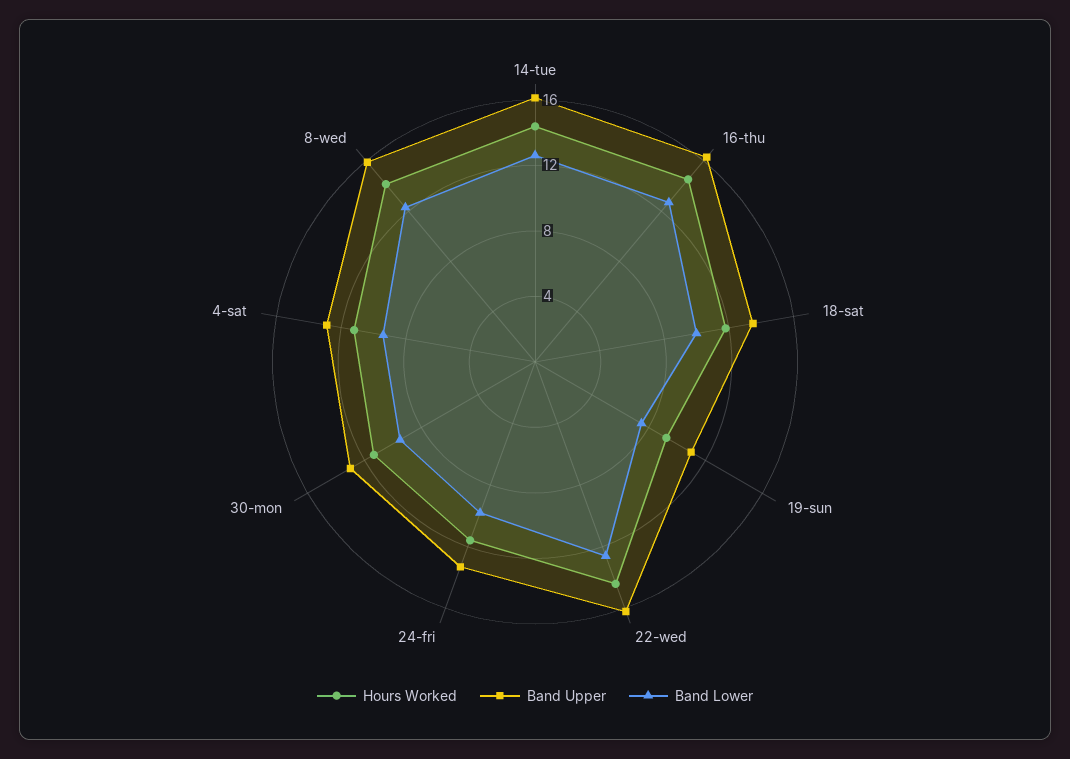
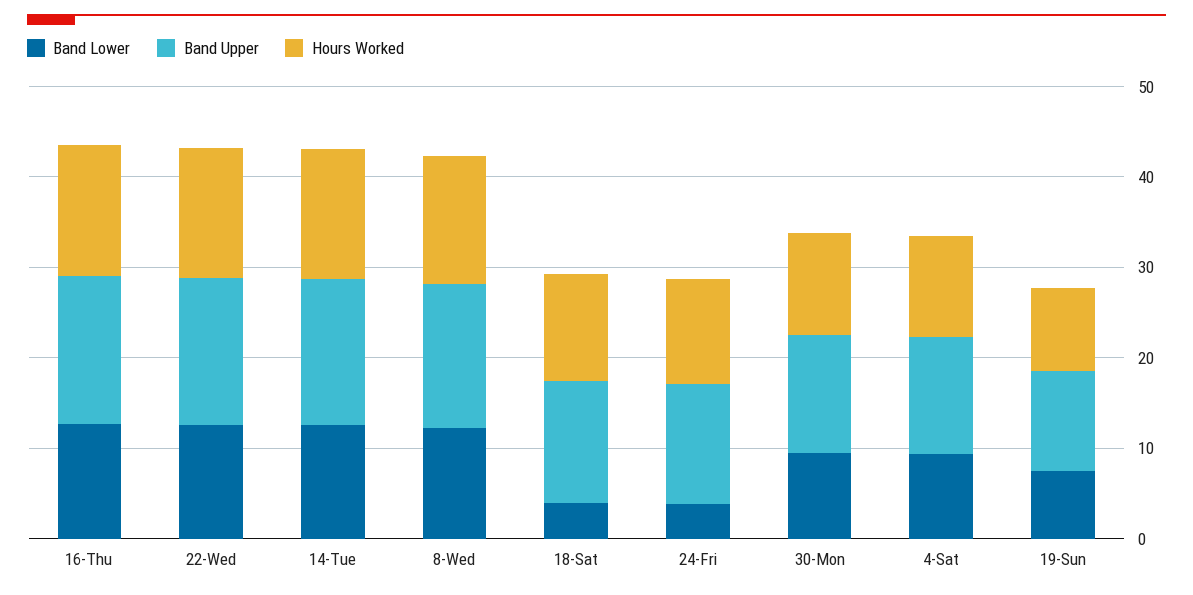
  {
    "Hours Worked": {
      "14-tue": 14,
      "16-thu": 15,
      "18-sat": 12,
      "19-sun": 9,
      "22-wed": 14,
      "24-fri": 12,
      "30-mon": 11,
      "4-sat": 11,
      "8-wed": 14
    },
    "Band Upper": {
      "14-tue": 16,
      "16-thu": 16,
      "18-sat": 14,
      "19-sun": 11,
      "22-wed": 16,
      "24-fri": 13,
      "30-mon": 13,
      "4-sat": 13,
      "8-wed": 16
    },
    "Band Lower": {
      "14-tue": 13,
      "16-thu": 13,
-     "18-sat": 10,
+     "18-sat": 4,
      "19-sun": 8,
      "22-wed": 13,
-     "24-fri": 10,
+     "24-fri": 4,
      "30-mon": 10,
      "4-sat": 9,
      "8-wed": 12
    }
  }

